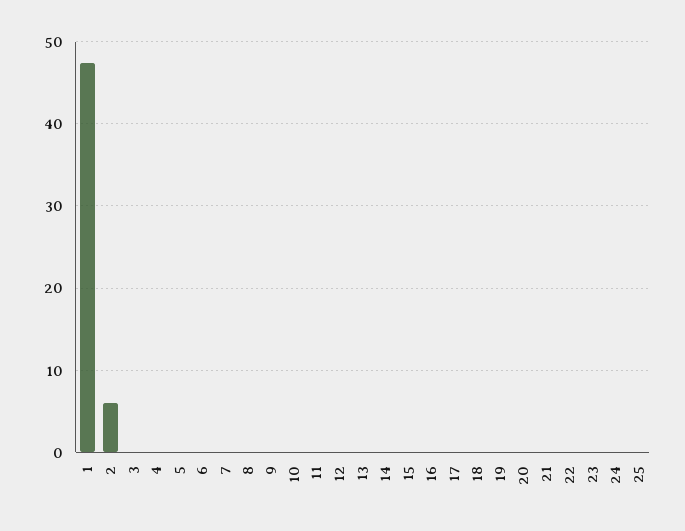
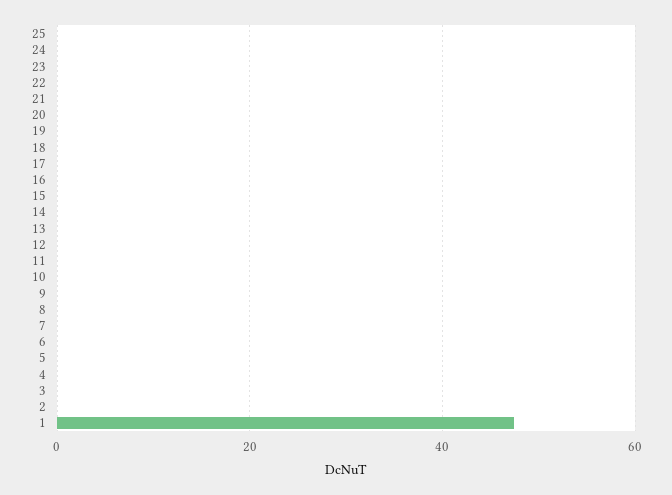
  {
    "1": 47,
-   "2": 6,
+   "2": 0,
    "3": 0,
    "4": 0,
    "5": 0,
    "6": 0,
    "7": 0,
    "8": 0,
    "9": 0,
    "10": 0,
    "11": 0,
    "12": 0,
    "13": 0,
    "14": 0,
    "15": 0,
    "16": 0,
    "17": 0,
    "18": 0,
    "19": 0,
    "20": 0,
    "21": 0,
    "22": 0,
    "23": 0,
    "24": 0,
    "25": 0
  }

